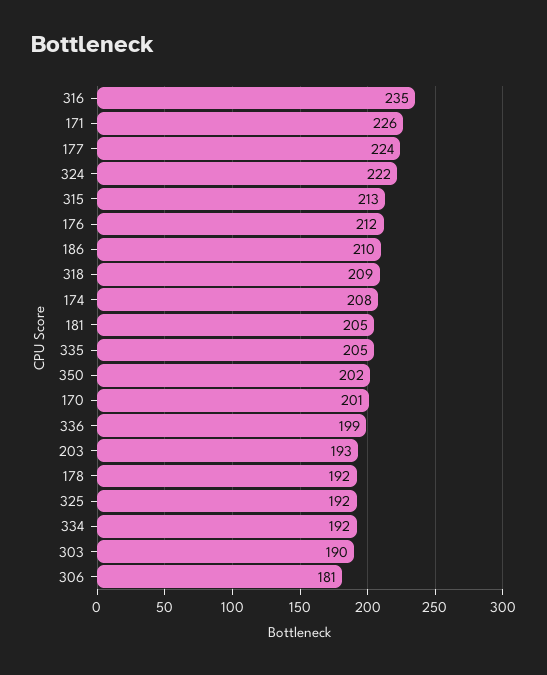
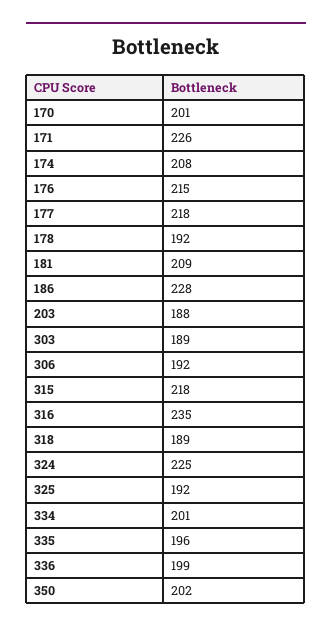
  {
    "316": 235,
    "171": 226,
-   "177": 224,
+   "177": 218,
-   "324": 222,
+   "324": 225,
-   "315": 213,
+   "315": 218,
-   "176": 212,
+   "176": 215,
-   "186": 210,
+   "186": 228,
-   "318": 209,
+   "318": 189,
    "174": 208,
-   "181": 205,
+   "181": 209,
-   "335": 205,
+   "335": 196,
    "350": 202,
    "170": 201,
    "336": 199,
-   "203": 193,
+   "203": 188,
    "178": 192,
    "325": 192,
-   "334": 192,
+   "334": 201,
-   "303": 190,
+   "303": 189,
-   "306": 181
+   "306": 192
  }

